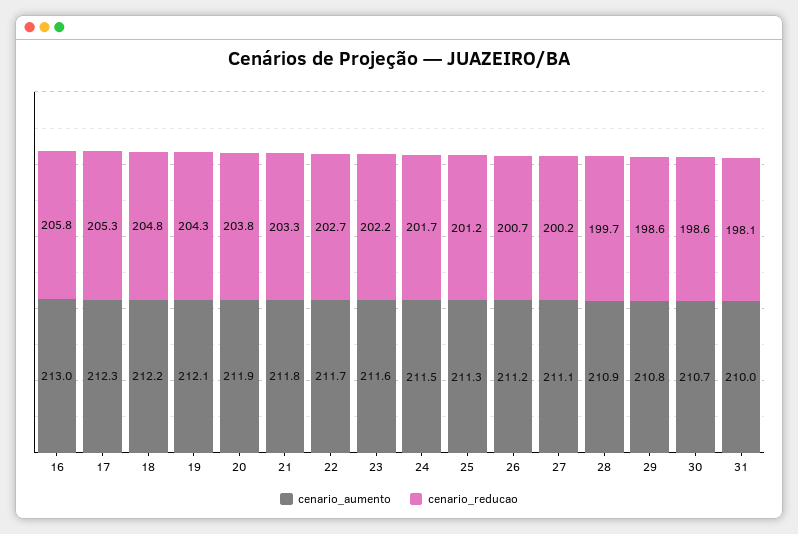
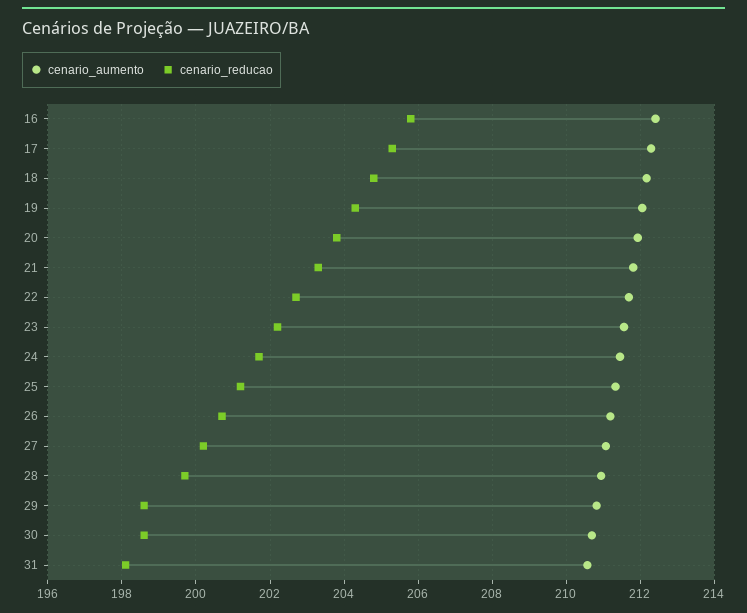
  {
    "cenario_aumento": {
-     "16": 213,
+     "16": 212.4,
      "17": 212.3,
      "18": 212.2,
      "19": 212.1,
      "20": 211.9,
      "21": 211.8,
      "22": 211.7,
      "23": 211.6,
      "24": 211.5,
      "25": 211.3,
      "26": 211.2,
      "27": 211.1,
      "28": 210.9,
      "29": 210.8,
      "30": 210.7,
-     "31": 210
+     "31": 210.6
    },
    "cenario_reducao": {
      "16": 205.8,
      "17": 205.3,
      "18": 204.8,
      "19": 204.3,
      "20": 203.8,
      "21": 203.3,
      "22": 202.7,
      "23": 202.2,
      "24": 201.7,
      "25": 201.2,
      "26": 200.7,
      "27": 200.2,
      "28": 199.7,
      "29": 198.6,
      "30": 198.6,
      "31": 198.1
    }
  }

